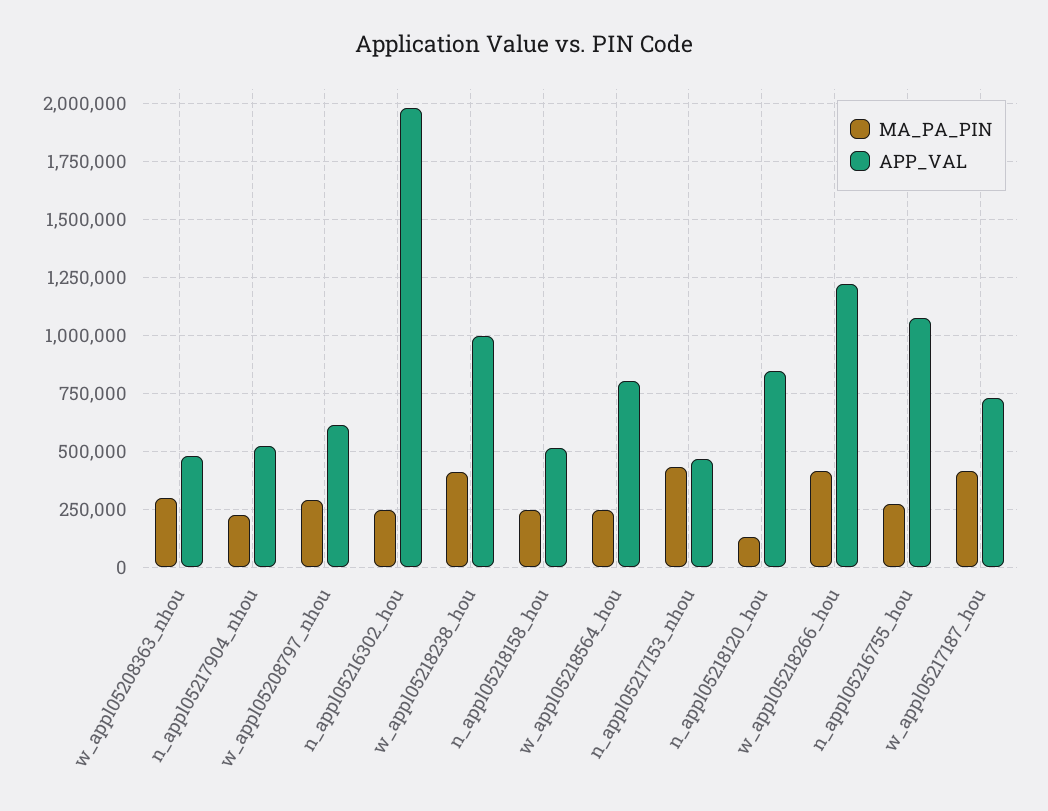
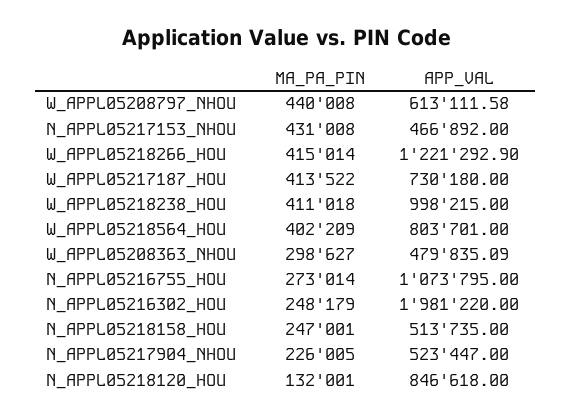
  {
    "MA_PA_PIN": {
      "w_appl05208363_nhou": 298627,
      "n_appl05217904_nhou": 226005,
-     "w_appl05208797_nhou": 300000,
+     "w_appl05208797_nhou": 440008,
      "n_appl05216302_hou": 248179,
      "w_appl05218238_hou": 411018,
      "n_appl05218158_hou": 247001,
-     "w_appl05218564_hou": 250000,
+     "w_appl05218564_hou": 402209,
      "n_appl05217153_nhou": 431008,
      "n_appl05218120_hou": 132001,
      "w_appl05218266_hou": 415014,
      "n_appl05216755_hou": 273014,
      "w_appl05217187_hou": 413522
    },
    "APP_VAL": {
      "w_appl05208363_nhou": 479835.09,
      "n_appl05217904_nhou": 523447,
      "w_appl05208797_nhou": 613111.58,
      "n_appl05216302_hou": 1981220,
      "w_appl05218238_hou": 998215,
      "n_appl05218158_hou": 513735,
      "w_appl05218564_hou": 803701,
      "n_appl05217153_nhou": 466892,
      "n_appl05218120_hou": 846618,
      "w_appl05218266_hou": 1221292.9,
      "n_appl05216755_hou": 1073795,
      "w_appl05217187_hou": 730180
    }
  }

